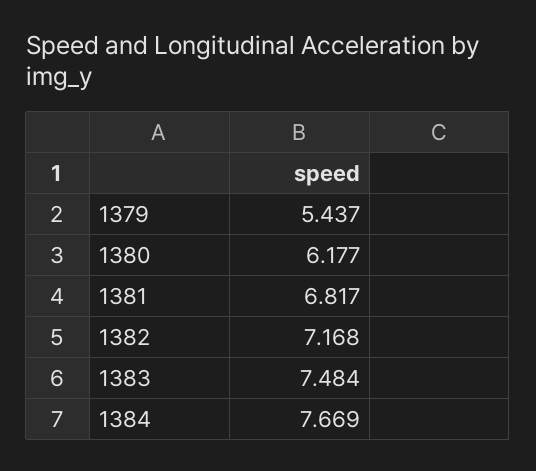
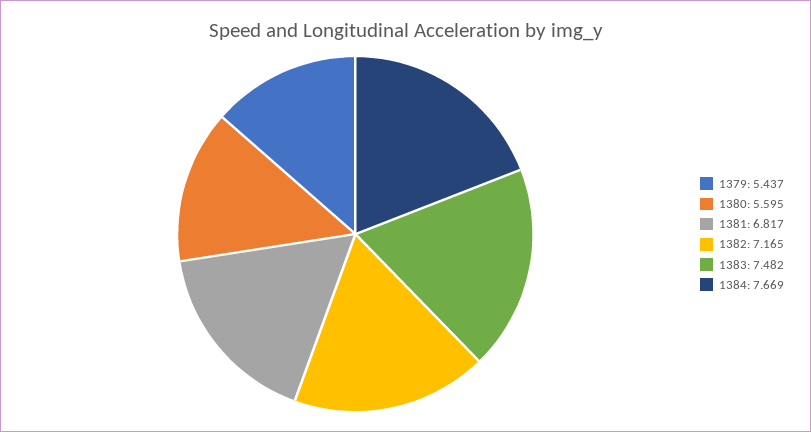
  {
    "1379": 5.437,
-   "1380": 6.177,
+   "1380": 5.595,
    "1381": 6.817,
-   "1382": 7.168,
+   "1382": 7.165,
-   "1383": 7.484,
+   "1383": 7.482,
    "1384": 7.669
  }

